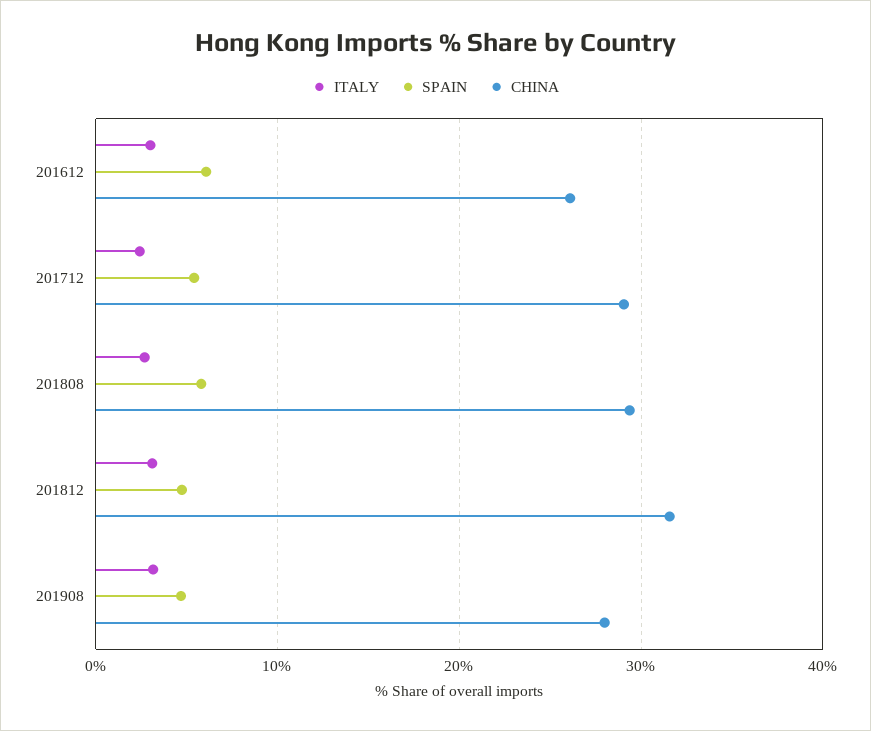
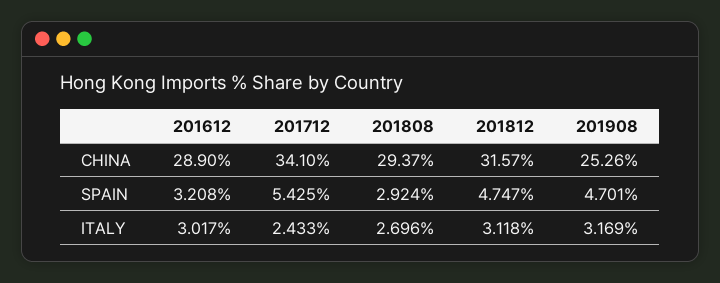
  {
    "ITALY": {
      "201612": 3.017,
      "201712": 2.433,
      "201808": 2.696,
      "201812": 3.118,
      "201908": 3.169
    },
    "SPAIN": {
-     "201612": 6,
+     "201612": 3.208,
      "201712": 5.425,
-     "201808": 6,
+     "201808": 2.924,
      "201812": 4.747,
      "201908": 4.701
    },
    "CHINA": {
-     "201612": 26,
+     "201612": 28.9,
-     "201712": 29,
+     "201712": 34.1,
      "201808": 29.37,
      "201812": 31.57,
-     "201908": 28
+     "201908": 25.26
    }
  }

